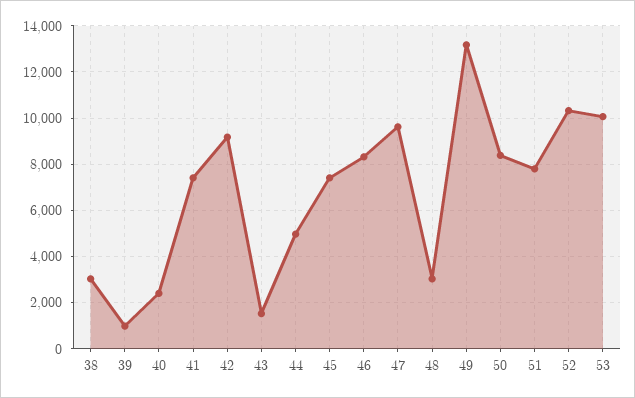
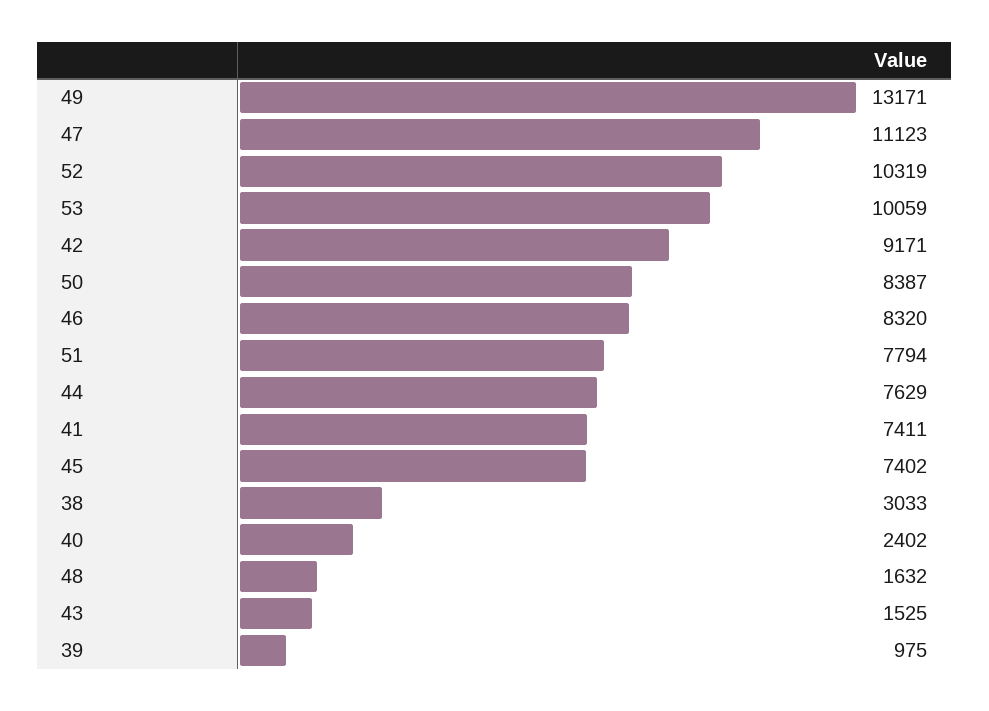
  {
    "38": 3033,
    "39": 975,
    "40": 2402,
    "41": 7411,
    "42": 9171,
    "43": 1525,
-   "44": 5000,
+   "44": 7629,
    "45": 7402,
    "46": 8320,
-   "47": 9500,
+   "47": 11123,
-   "48": 3000,
+   "48": 1632,
    "49": 13171,
    "50": 8387,
    "51": 7794,
    "52": 10319,
    "53": 10059
  }

